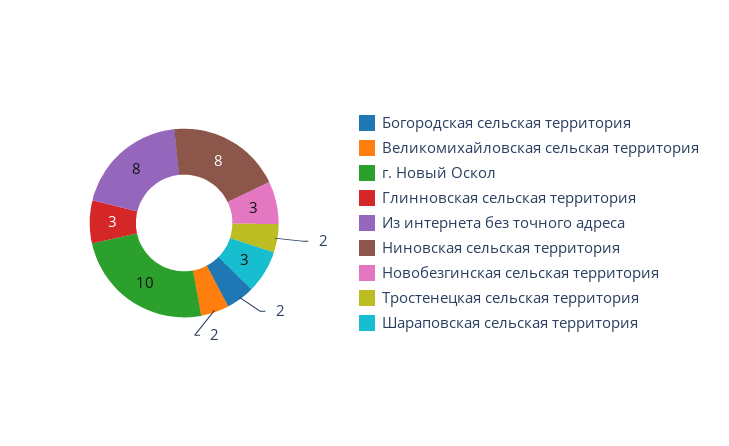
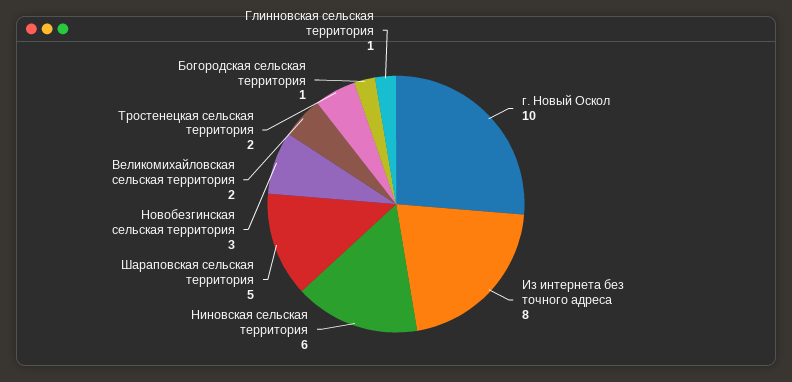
  {
-   "Богородская сельская территория": 2,
+   "Богородская сельская территория": 1,
    "Великомихайловская сельская территория": 2,
    "г. Новый Оскол": 10,
-   "Глинновская сельская территория": 3,
+   "Глинновская сельская территория": 1,
    "Из интернета без точного адреса": 8,
-   "Ниновская сельская территория": 8,
+   "Ниновская сельская территория": 6,
    "Новобезгинская сельская территория": 3,
    "Тростенецкая сельская территория": 2,
-   "Шараповская сельская территория": 3
+   "Шараповская сельская территория": 5
  }

